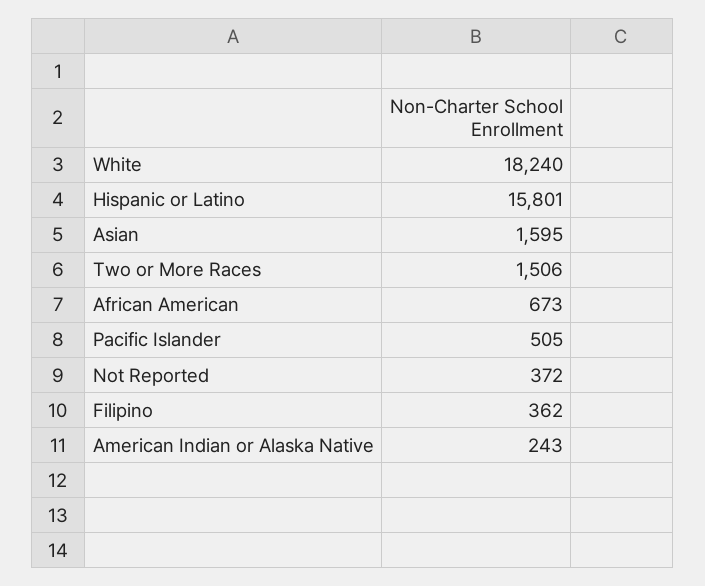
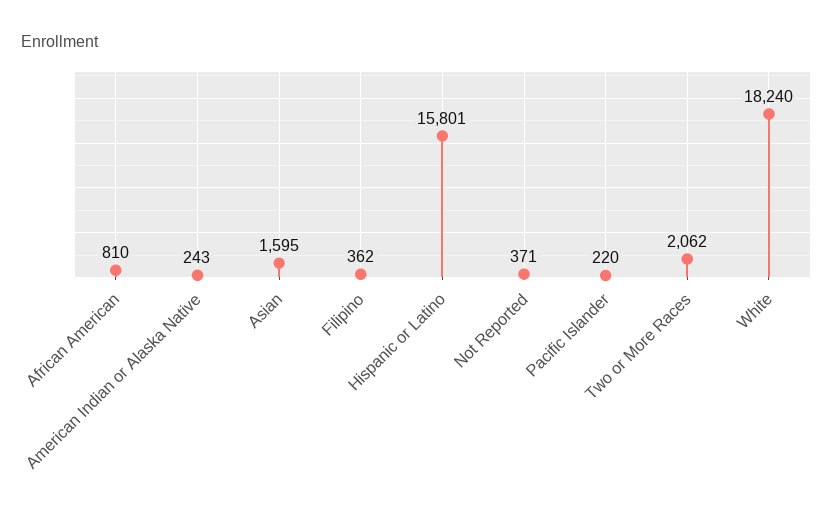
  {
    "White": 18240,
    "Hispanic or Latino": 15801,
    "Asian": 1595,
-   "Two or More Races": 1506,
+   "Two or More Races": 2062,
-   "African American": 673,
+   "African American": 810,
-   "Pacific Islander": 505,
+   "Pacific Islander": 220,
-   "Not Reported": 372,
+   "Not Reported": 371,
    "Filipino": 362,
    "American Indian or Alaska Native": 243
  }

